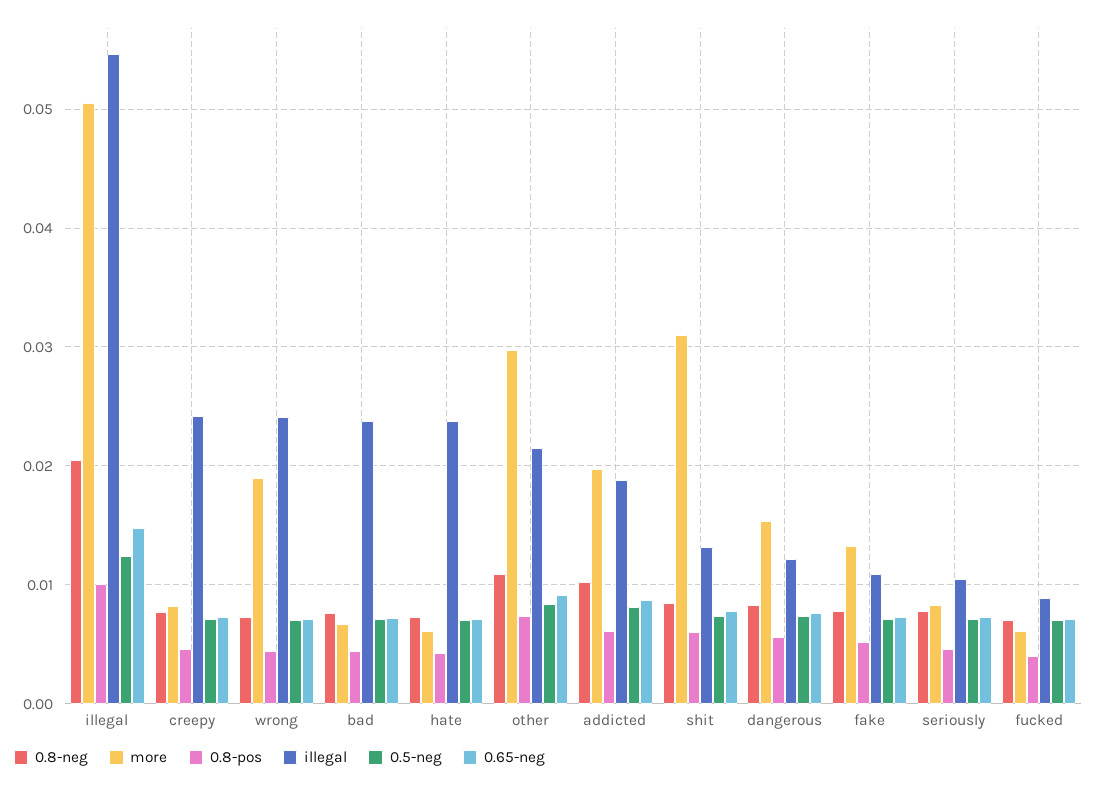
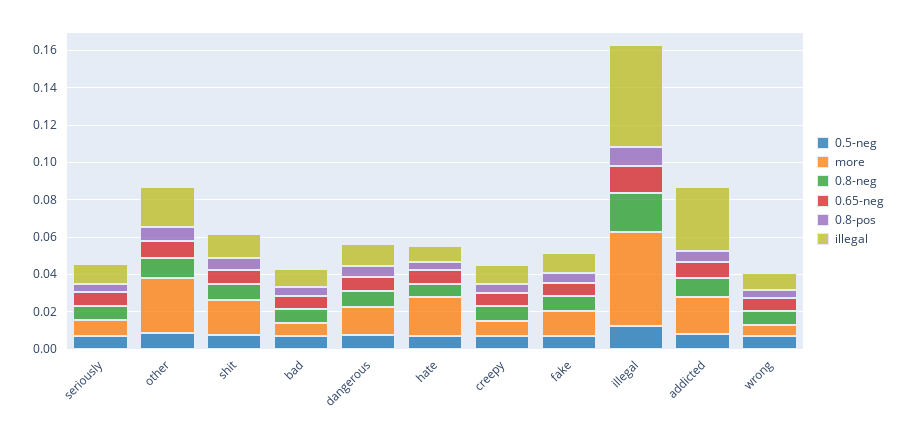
  {
    "0.8-neg": {
      "illegal": 0.021,
      "creepy": 0.008,
      "wrong": 0.007,
      "bad": 0.008,
      "hate": 0.007,
      "other": 0.011,
      "addicted": 0.01,
      "shit": 0.009,
      "dangerous": 0.008,
      "fake": 0.008,
-     "seriously": 0.008,
+     "seriously": 0.008
-     "fucked": 0.007
    },
    "more": {
      "illegal": 0.051,
      "creepy": 0.008,
-     "wrong": 0.019,
+     "wrong": 0.005,
      "bad": 0.007,
-     "hate": 0.006,
+     "hate": 0.02,
      "other": 0.03,
      "addicted": 0.02,
-     "shit": 0.031,
+     "shit": 0.02,
      "dangerous": 0.015,
      "fake": 0.013,
-     "seriously": 0.008,
+     "seriously": 0.008
-     "fucked": 0.006
    },
    "0.8-pos": {
      "illegal": 0.01,
      "creepy": 0.005,
      "wrong": 0.004,
      "bad": 0.004,
      "hate": 0.004,
      "other": 0.007,
      "addicted": 0.006,
      "shit": 0.006,
      "dangerous": 0.006,
      "fake": 0.005,
-     "seriously": 0.005,
+     "seriously": 0.005
-     "fucked": 0.004
    },
    "illegal": {
      "illegal": 0.055,
-     "creepy": 0.024,
+     "creepy": 0.01,
-     "wrong": 0.024,
+     "wrong": 0.01,
-     "bad": 0.024,
+     "bad": 0.01,
-     "hate": 0.024,
+     "hate": 0.01,
      "other": 0.022,
-     "addicted": 0.019,
+     "addicted": 0.035,
      "shit": 0.013,
      "dangerous": 0.012,
      "fake": 0.011,
-     "seriously": 0.011,
+     "seriously": 0.011
-     "fucked": 0.009
    },
    "0.5-neg": {
      "illegal": 0.012,
      "creepy": 0.007,
      "wrong": 0.007,
      "bad": 0.007,
      "hate": 0.007,
      "other": 0.008,
      "addicted": 0.008,
      "shit": 0.007,
      "dangerous": 0.007,
      "fake": 0.007,
-     "seriously": 0.007,
+     "seriously": 0.007
-     "fucked": 0.007
    },
    "0.65-neg": {
      "illegal": 0.015,
      "creepy": 0.007,
      "wrong": 0.007,
      "bad": 0.007,
      "hate": 0.007,
      "other": 0.009,
      "addicted": 0.009,
      "shit": 0.008,
      "dangerous": 0.008,
      "fake": 0.007,
-     "seriously": 0.007,
+     "seriously": 0.007
-     "fucked": 0.007
    }
  }

